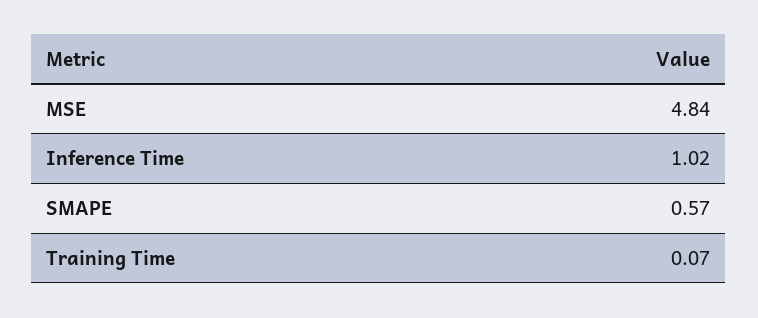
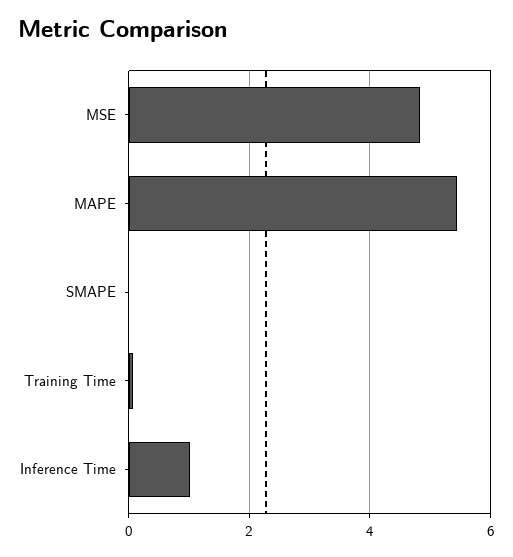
  {
    "MSE": 4.84,
    "Inference Time": 1.02,
-   "SMAPE": 0.57,
+   "SMAPE": 0,
-   "Training Time": 0.07
+   "Training Time": 0.07,
+   "MAPE": 5.4
  }

